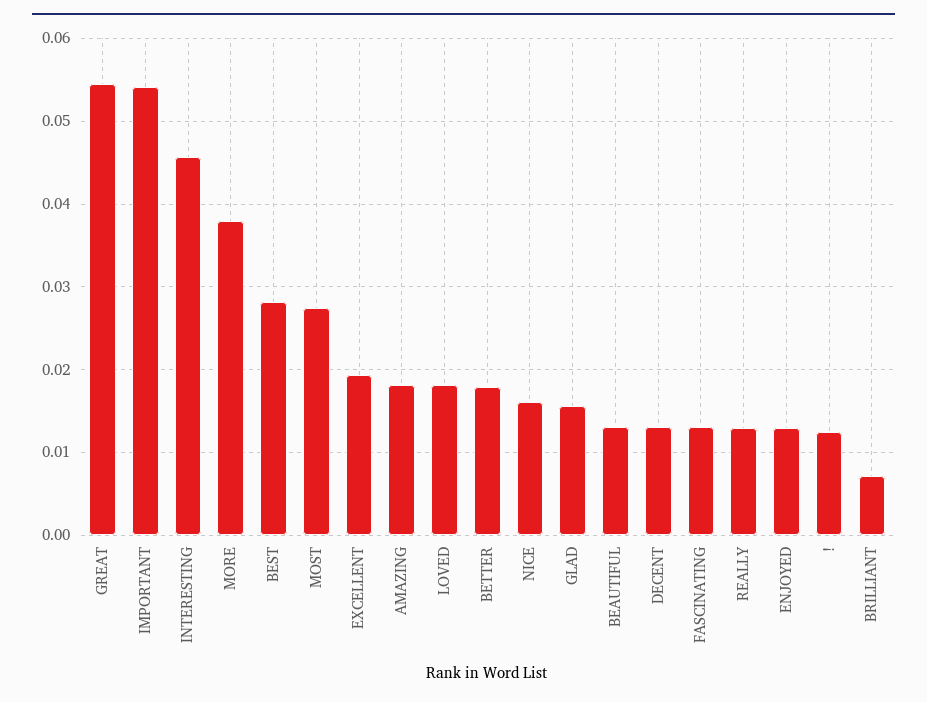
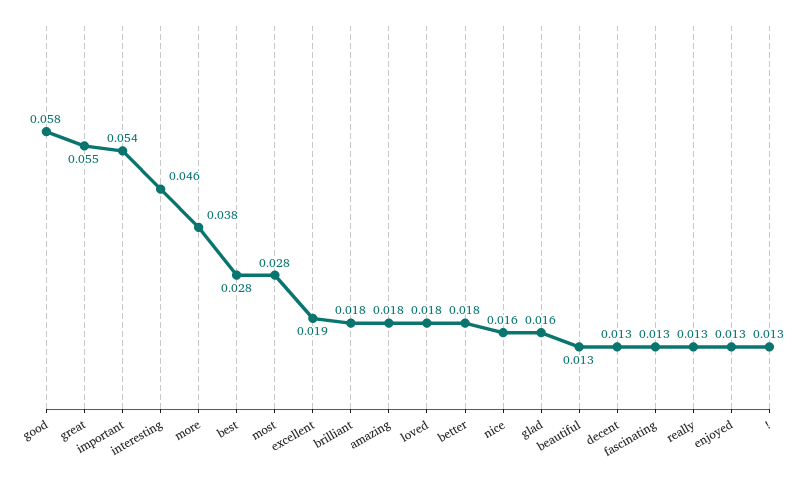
  {
    "GREAT": 0.055,
    "IMPORTANT": 0.054,
    "INTERESTING": 0.046,
    "MORE": 0.038,
    "BEST": 0.028,
    "MOST": 0.028,
    "EXCELLENT": 0.019,
    "AMAZING": 0.018,
    "LOVED": 0.018,
    "BETTER": 0.018,
    "NICE": 0.016,
    "GLAD": 0.016,
    "BEAUTIFUL": 0.013,
    "DECENT": 0.013,
    "FASCINATING": 0.013,
    "REALLY": 0.013,
    "ENJOYED": 0.013,
    "!": 0.013,
-   "BRILLIANT": 0.007
+   "BRILLIANT": 0.018,
+   "good": 0.058
  }

